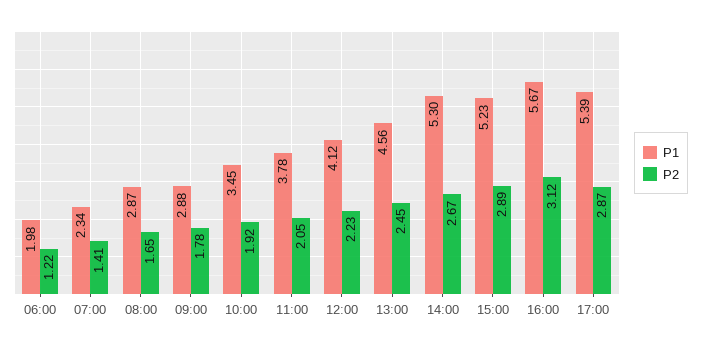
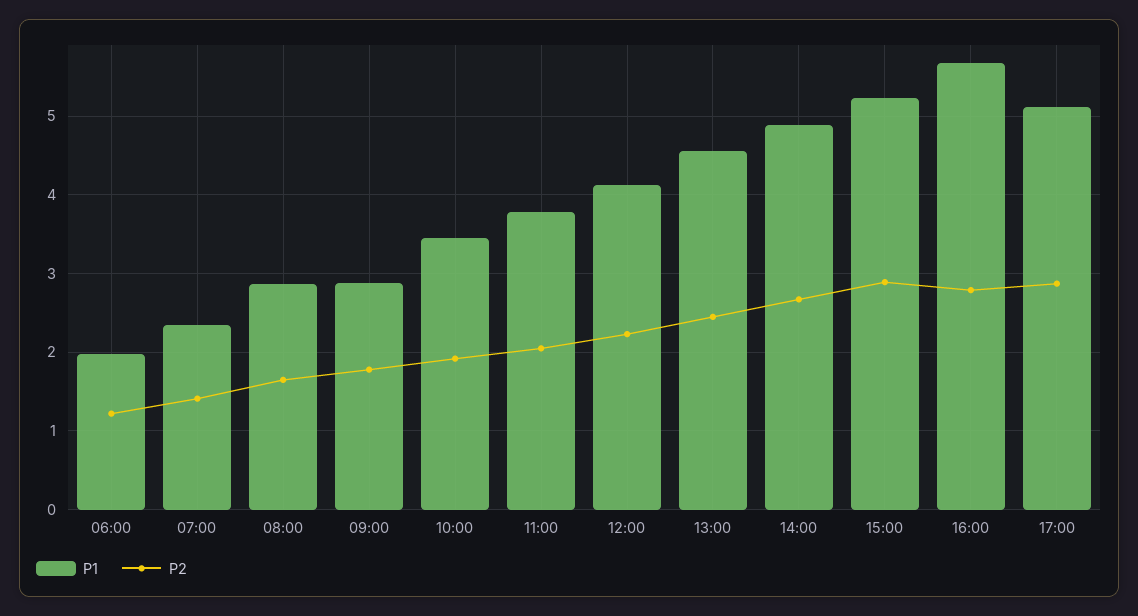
  {
    "P1": {
      "06:00": 1.98,
      "07:00": 2.34,
      "08:00": 2.87,
      "09:00": 2.88,
      "10:00": 3.45,
      "11:00": 3.78,
      "12:00": 4.12,
      "13:00": 4.56,
-     "14:00": 5.3,
+     "14:00": 4.9,
      "15:00": 5.23,
      "16:00": 5.67,
-     "17:00": 5.39
+     "17:00": 5.1
    },
    "P2": {
      "06:00": 1.22,
      "07:00": 1.41,
      "08:00": 1.65,
      "09:00": 1.78,
      "10:00": 1.92,
      "11:00": 2.05,
      "12:00": 2.23,
      "13:00": 2.45,
      "14:00": 2.67,
      "15:00": 2.89,
-     "16:00": 3.12,
+     "16:00": 2.8,
      "17:00": 2.87
    }
  }

